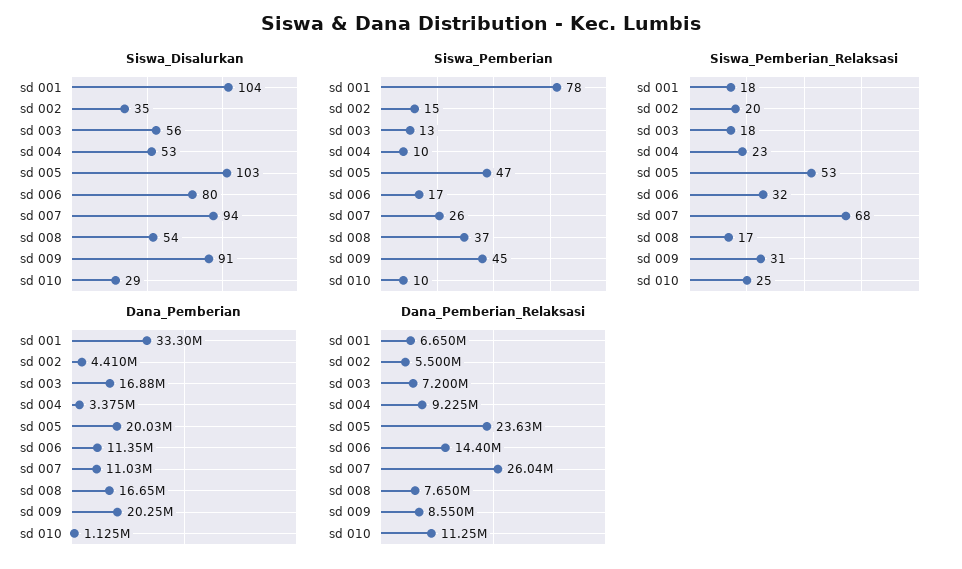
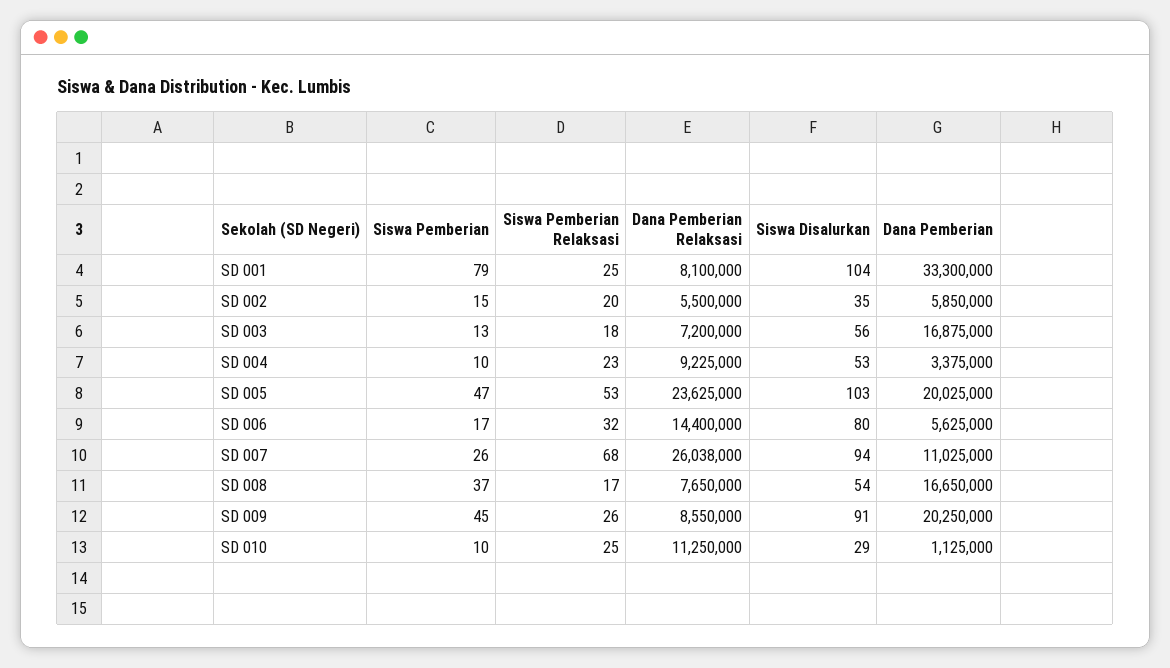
  {
    "Siswa_Disalurkan": {
      "sd 001": 104,
      "sd 002": 35,
      "sd 003": 56,
      "sd 004": 53,
      "sd 005": 103,
      "sd 006": 80,
      "sd 007": 94,
      "sd 008": 54,
      "sd 009": 91,
      "sd 010": 29
    },
    "Siswa_Pemberian": {
-     "sd 001": 78,
+     "sd 001": 79,
      "sd 002": 15,
      "sd 003": 13,
      "sd 004": 10,
      "sd 005": 47,
      "sd 006": 17,
      "sd 007": 26,
      "sd 008": 37,
      "sd 009": 45,
      "sd 010": 10
    },
    "Siswa_Pemberian_Relaksasi": {
-     "sd 001": 18,
+     "sd 001": 25,
      "sd 002": 20,
      "sd 003": 18,
      "sd 004": 23,
      "sd 005": 53,
      "sd 006": 32,
      "sd 007": 68,
      "sd 008": 17,
-     "sd 009": 31,
+     "sd 009": 26,
      "sd 010": 25
    },
    "Dana_Pemberian": {
      "sd 001": 33300000,
-     "sd 002": 4410000,
+     "sd 002": 5850000,
      "sd 003": 16875000,
      "sd 004": 3375000,
      "sd 005": 20025000,
-     "sd 006": 11350000,
+     "sd 006": 5625000,
      "sd 007": 11025000,
      "sd 008": 16650000,
      "sd 009": 20250000,
      "sd 010": 1125000
    },
    "Dana_Pemberian_Relaksasi": {
-     "sd 001": 6650000,
+     "sd 001": 8100000,
      "sd 002": 5500000,
      "sd 003": 7200000,
      "sd 004": 9225000,
      "sd 005": 23625000,
      "sd 006": 14400000,
      "sd 007": 26038000,
      "sd 008": 7650000,
      "sd 009": 8550000,
      "sd 010": 11250000
    }
  }

